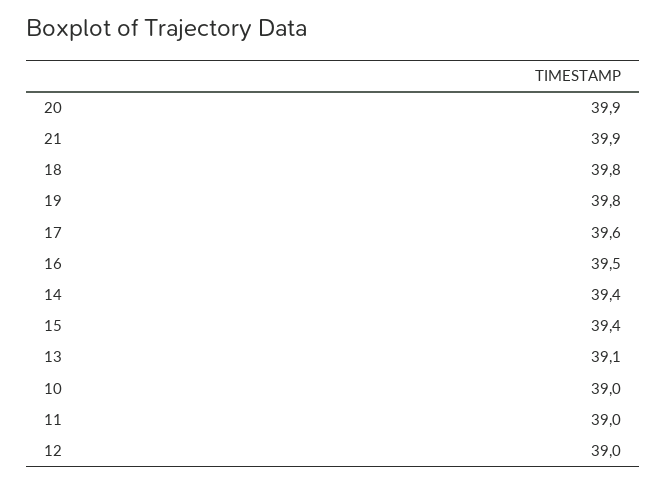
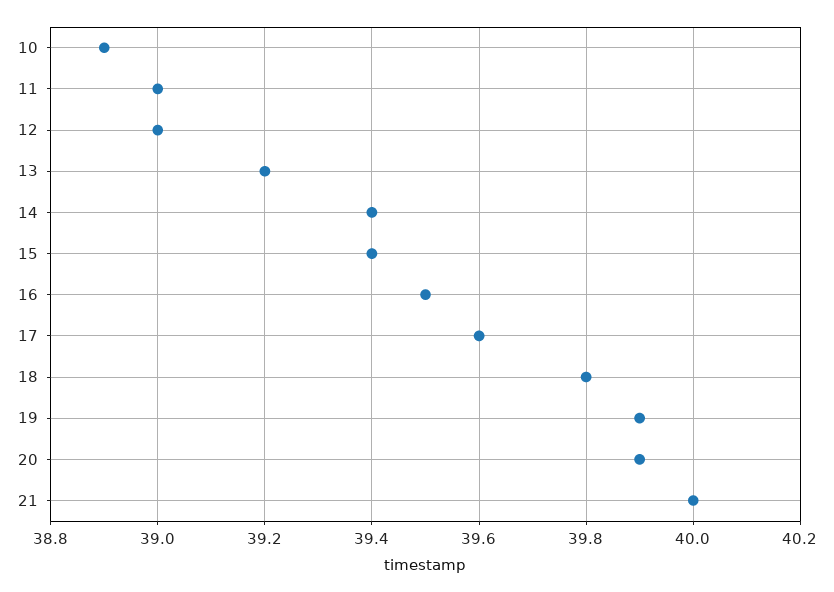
  {
    "20": 39.9,
-   "21": 39.9,
+   "21": 40,
    "18": 39.8,
-   "19": 39.8,
+   "19": 39.9,
    "17": 39.6,
    "16": 39.5,
    "14": 39.4,
    "15": 39.4,
-   "13": 39.1,
+   "13": 39.2,
-   "10": 39,
+   "10": 38.9,
    "11": 39,
    "12": 39
  }

